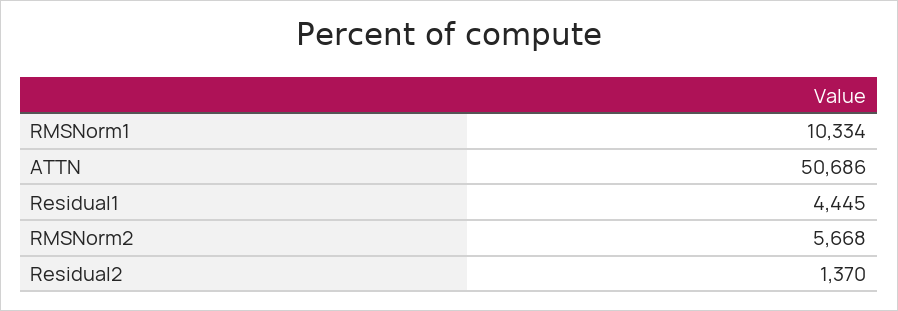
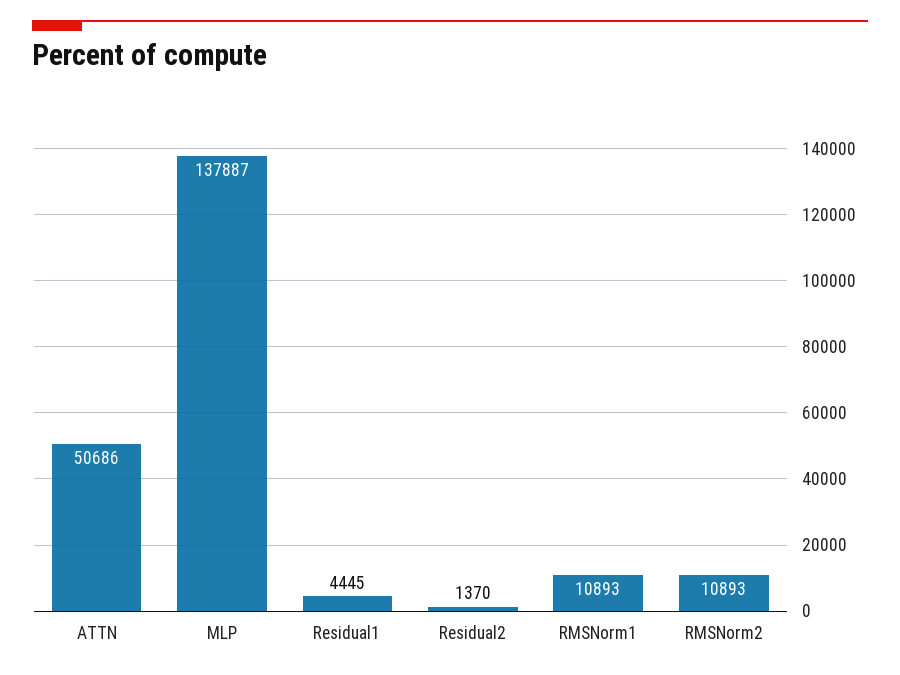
  {
-   "RMSNorm1": 10334,
+   "RMSNorm1": 10893,
    "ATTN": 50686,
    "Residual1": 4445,
-   "RMSNorm2": 5668,
+   "RMSNorm2": 10893,
-   "Residual2": 1370
+   "Residual2": 1370,
+   "MLP": 137887
  }

